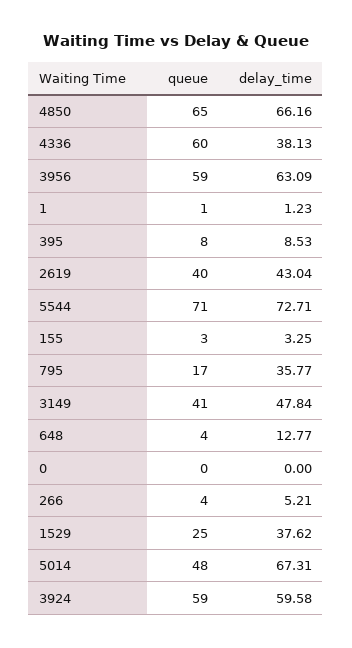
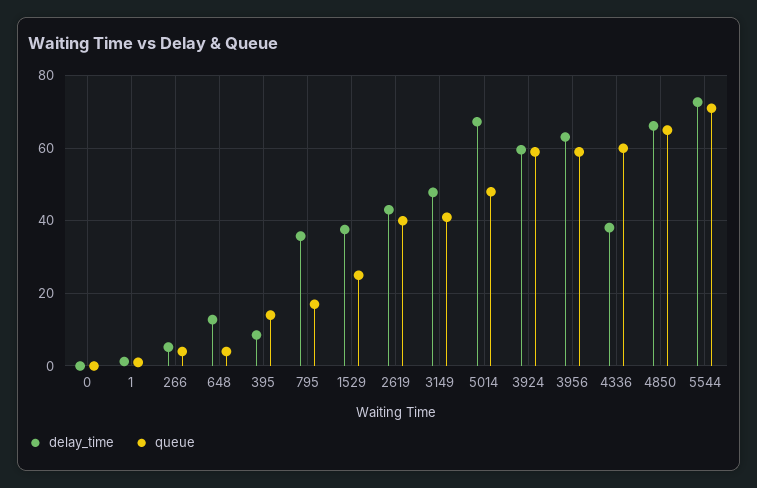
  {
    "queue": {
      "4850": 65,
      "4336": 60,
      "3956": 59,
      "1": 1,
-     "395": 8,
+     "395": 14,
      "2619": 40,
      "5544": 71,
-     "155": 3,
      "795": 17,
      "3149": 41,
      "648": 4,
      "0": 0,
      "266": 4,
      "1529": 25,
      "5014": 48,
      "3924": 59
    },
    "delay_time": {
      "4850": 66.16,
      "4336": 38.13,
      "3956": 63.09,
      "1": 1.23,
      "395": 8.53,
      "2619": 43.04,
      "5544": 72.71,
-     "155": 3.25,
      "795": 35.77,
      "3149": 47.84,
      "648": 12.77,
      "0": 0,
      "266": 5.21,
      "1529": 37.62,
      "5014": 67.31,
      "3924": 59.58
    }
  }

